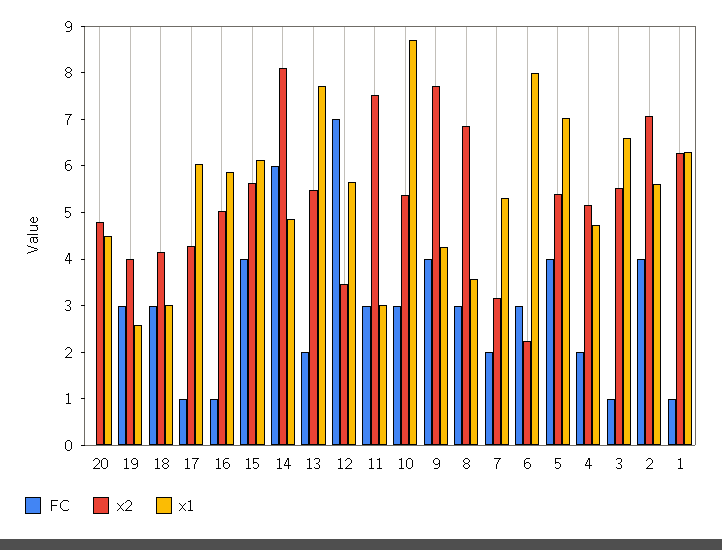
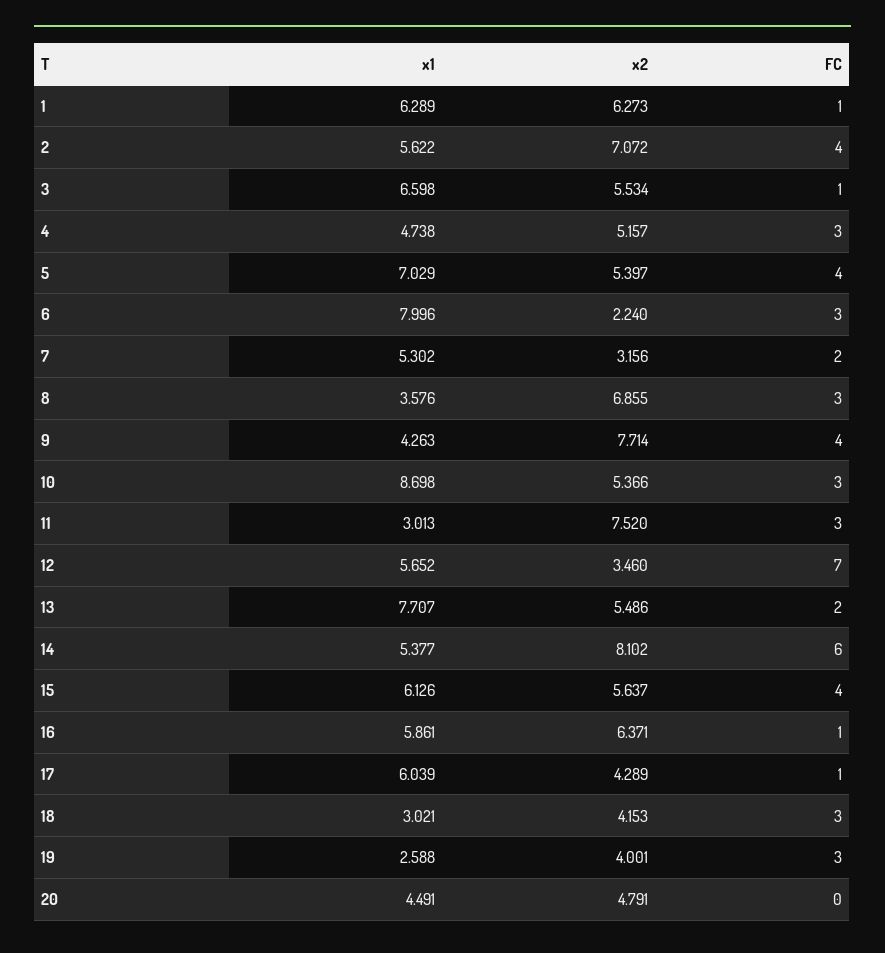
  {
    "FC": {
      "20": 0,
      "19": 3,
      "18": 3,
      "17": 1,
      "16": 1,
      "15": 4,
      "14": 6,
      "13": 2,
      "12": 7,
      "11": 3,
      "10": 3,
      "9": 4,
      "8": 3,
      "7": 2,
      "6": 3,
      "5": 4,
-     "4": 2,
+     "4": 3,
      "3": 1,
      "2": 4,
      "1": 1
    },
    "x2": {
      "20": 4.791,
      "19": 4.001,
      "18": 4.153,
      "17": 4.289,
-     "16": 5,
+     "16": 6.371,
      "15": 5.637,
      "14": 8.102,
      "13": 5.486,
      "12": 3.46,
      "11": 7.52,
      "10": 5.366,
      "9": 7.714,
      "8": 6.855,
      "7": 3.156,
      "6": 2.24,
      "5": 5.397,
      "4": 5.157,
      "3": 5.534,
      "2": 7.072,
      "1": 6.273
    },
    "x1": {
      "20": 4.491,
      "19": 2.588,
      "18": 3.021,
      "17": 6.039,
      "16": 5.861,
      "15": 6.126,
-     "14": 4.8,
+     "14": 5.377,
      "13": 7.707,
      "12": 5.652,
      "11": 3.013,
      "10": 8.698,
      "9": 4.263,
      "8": 3.576,
      "7": 5.302,
      "6": 7.996,
      "5": 7.029,
      "4": 4.738,
      "3": 6.598,
      "2": 5.622,
      "1": 6.289
    }
  }

